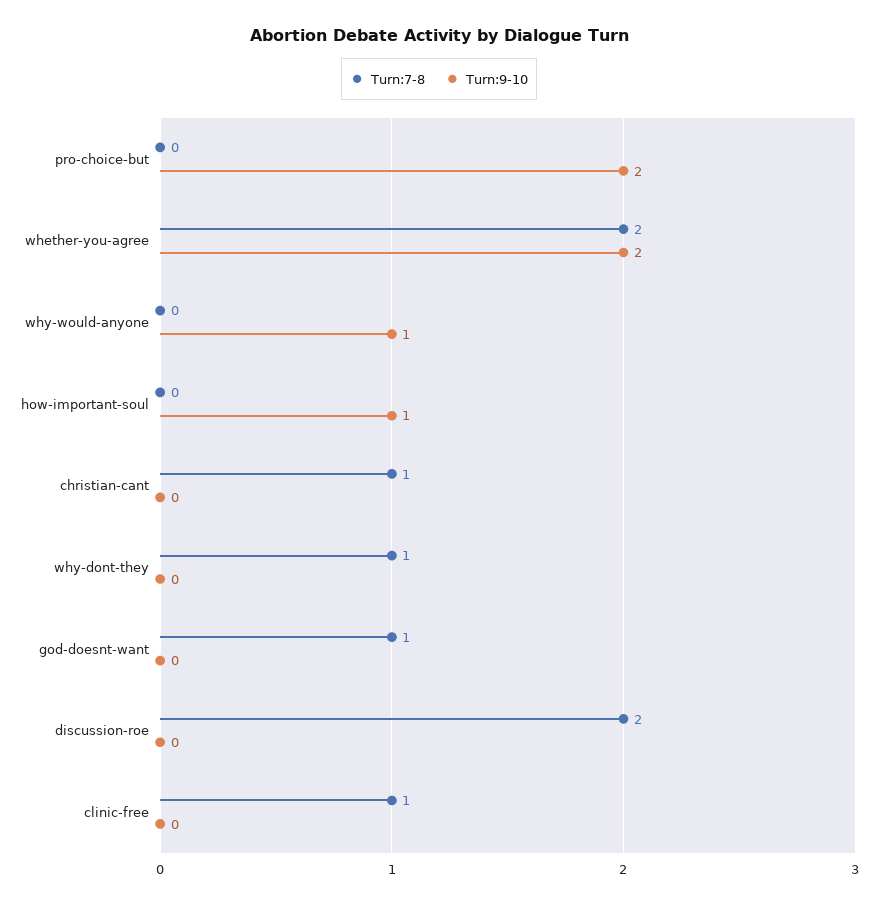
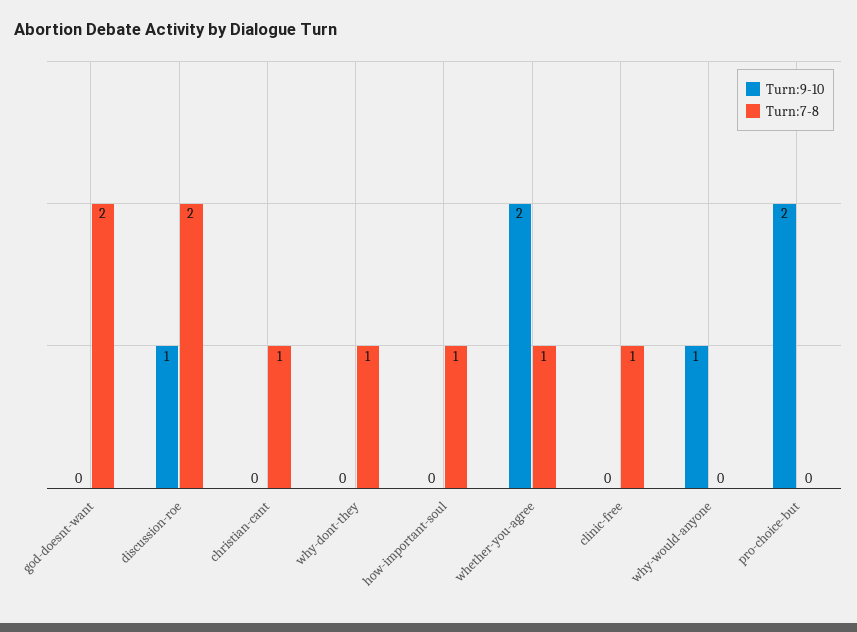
  {
    "Turn:7-8": {
      "pro-choice-but": 0,
-     "whether-you-agree": 2,
+     "whether-you-agree": 1,
      "why-would-anyone": 0,
-     "how-important-soul": 0,
+     "how-important-soul": 1,
      "christian-cant": 1,
      "why-dont-they": 1,
-     "god-doesnt-want": 1,
+     "god-doesnt-want": 2,
      "discussion-roe": 2,
      "clinic-free": 1
    },
    "Turn:9-10": {
      "pro-choice-but": 2,
      "whether-you-agree": 2,
      "why-would-anyone": 1,
-     "how-important-soul": 1,
+     "how-important-soul": 0,
      "christian-cant": 0,
      "why-dont-they": 0,
      "god-doesnt-want": 0,
-     "discussion-roe": 0,
+     "discussion-roe": 1,
      "clinic-free": 0
    }
  }

